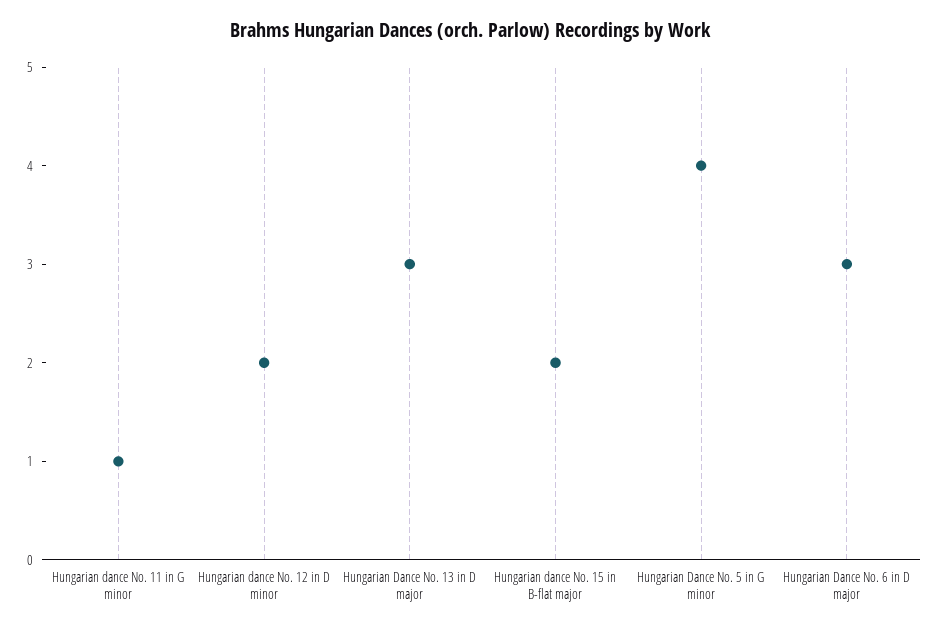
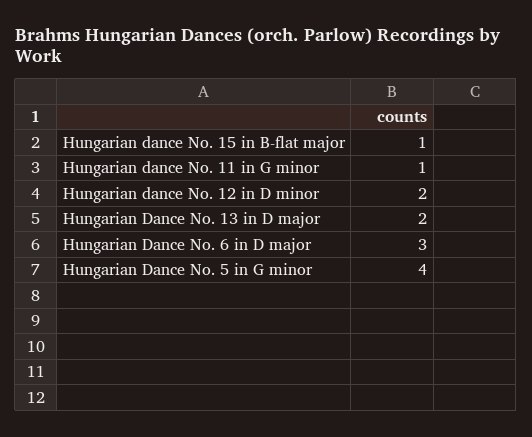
  {
    "Hungarian dance No. 11 in G minor": 1,
    "Hungarian dance No. 12 in D minor": 2,
-   "Hungarian Dance No. 13 in D major": 3,
+   "Hungarian Dance No. 13 in D major": 2,
-   "Hungarian dance No. 15 in B-flat major": 2,
+   "Hungarian dance No. 15 in B-flat major": 1,
    "Hungarian Dance No. 5 in G minor": 4,
    "Hungarian Dance No. 6 in D major": 3
  }

